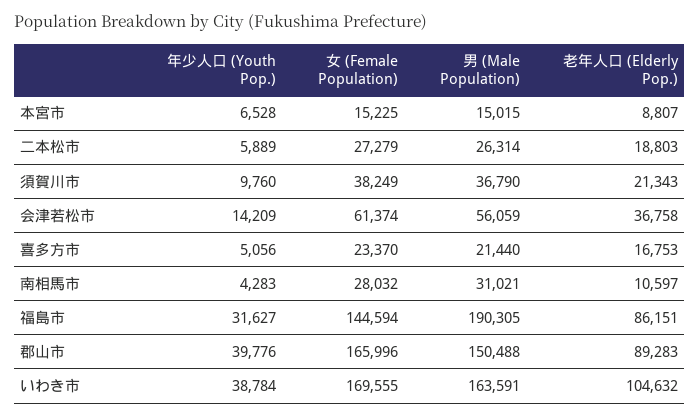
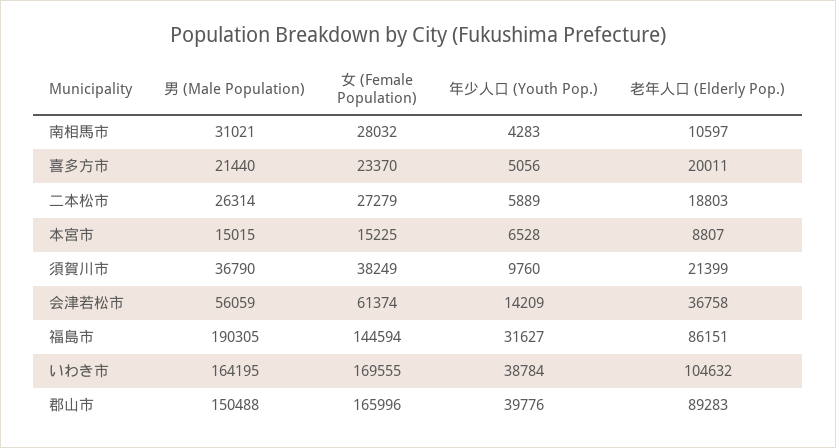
  {
    "年少人口 (Youth Pop.)": {
      "本宮市": 6528,
      "二本松市": 5889,
      "須賀川市": 9760,
      "会津若松市": 14209,
      "喜多方市": 5056,
      "南相馬市": 4283,
      "福島市": 31627,
      "郡山市": 39776,
      "いわき市": 38784
    },
    "女 (Female Population)": {
      "本宮市": 15225,
      "二本松市": 27279,
      "須賀川市": 38249,
      "会津若松市": 61374,
      "喜多方市": 23370,
      "南相馬市": 28032,
      "福島市": 144594,
      "郡山市": 165996,
      "いわき市": 169555
    },
    "男 (Male Population)": {
      "本宮市": 15015,
      "二本松市": 26314,
      "須賀川市": 36790,
      "会津若松市": 56059,
      "喜多方市": 21440,
      "南相馬市": 31021,
      "福島市": 190305,
      "郡山市": 150488,
-     "いわき市": 163591
+     "いわき市": 164195
    },
    "老年人口 (Elderly Pop.)": {
      "本宮市": 8807,
      "二本松市": 18803,
-     "須賀川市": 21343,
+     "須賀川市": 21399,
      "会津若松市": 36758,
-     "喜多方市": 16753,
+     "喜多方市": 20011,
      "南相馬市": 10597,
      "福島市": 86151,
      "郡山市": 89283,
      "いわき市": 104632
    }
  }

